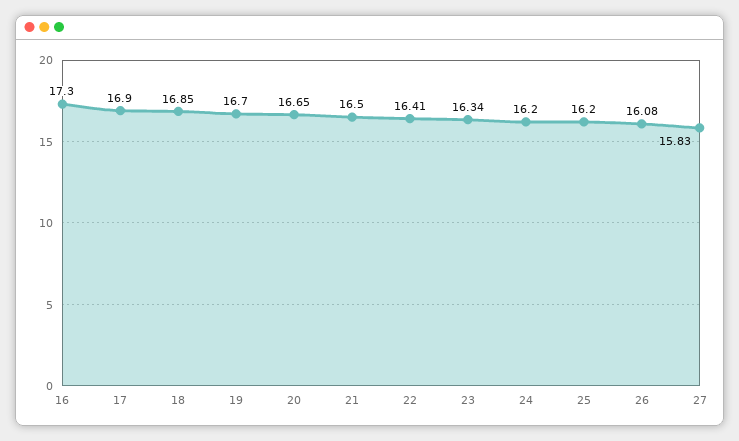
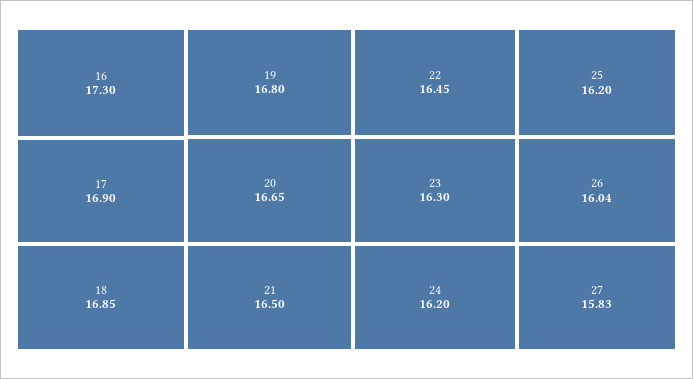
  {
    "16": 17.3,
    "17": 16.9,
    "18": 16.85,
-   "19": 16.7,
+   "19": 16.8,
    "20": 16.65,
    "21": 16.5,
-   "22": 16.41,
+   "22": 16.45,
-   "23": 16.34,
+   "23": 16.3,
    "24": 16.2,
    "25": 16.2,
-   "26": 16.08,
+   "26": 16.04,
    "27": 15.83
  }

